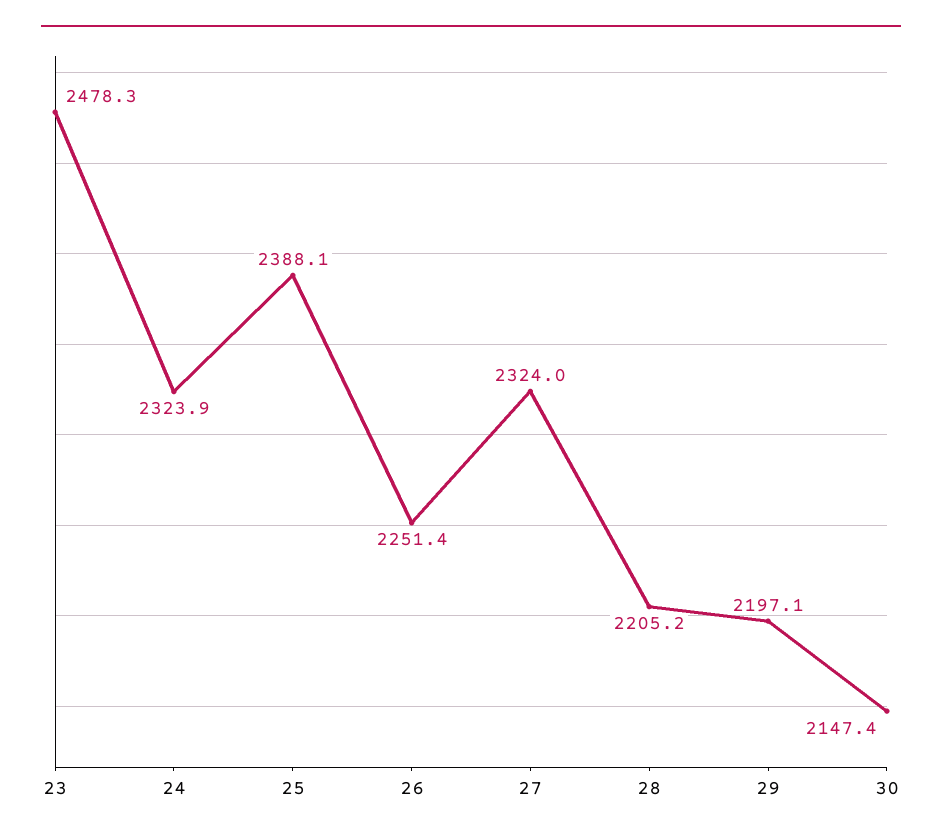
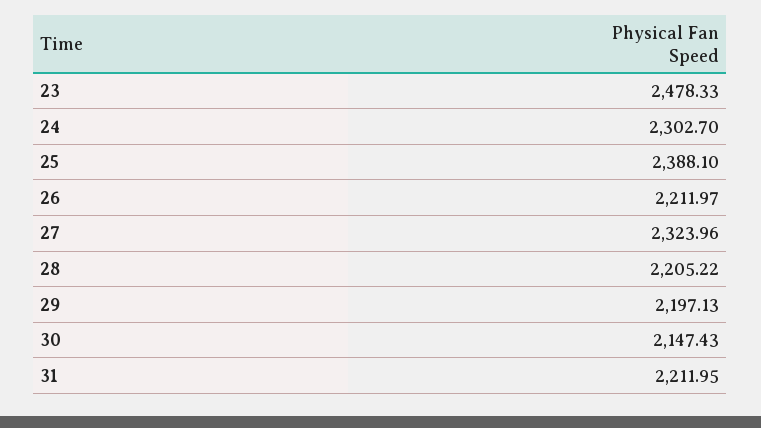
  {
    "23": 2478.33,
-   "24": 2323.9,
+   "24": 2302.7,
    "25": 2388.1,
-   "26": 2251.4,
+   "26": 2211.97,
    "27": 2323.96,
    "28": 2205.22,
    "29": 2197.13,
-   "30": 2147.43
+   "30": 2147.43,
+   "31": 2211.95
  }

